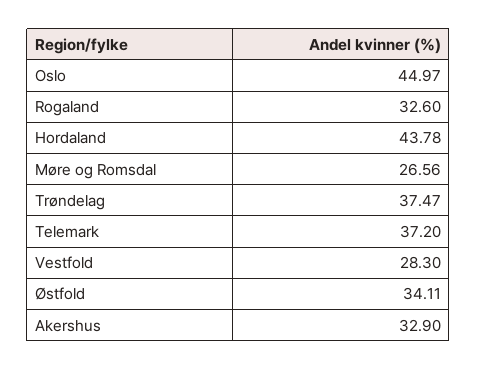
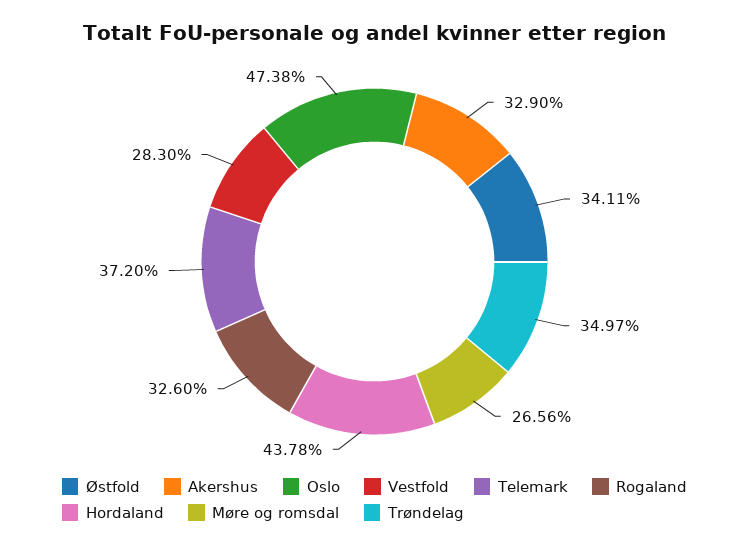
  {
-   "Oslo": 44.97,
+   "Oslo": 47.38,
    "Rogaland": 32.6,
    "Hordaland": 43.78,
    "Møre og Romsdal": 26.56,
-   "Trøndelag": 37.47,
+   "Trøndelag": 34.97,
    "Telemark": 37.2,
    "Vestfold": 28.3,
    "Østfold": 34.11,
    "Akershus": 32.9
  }

